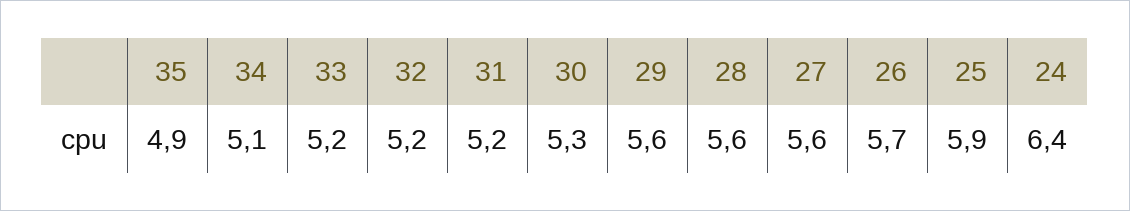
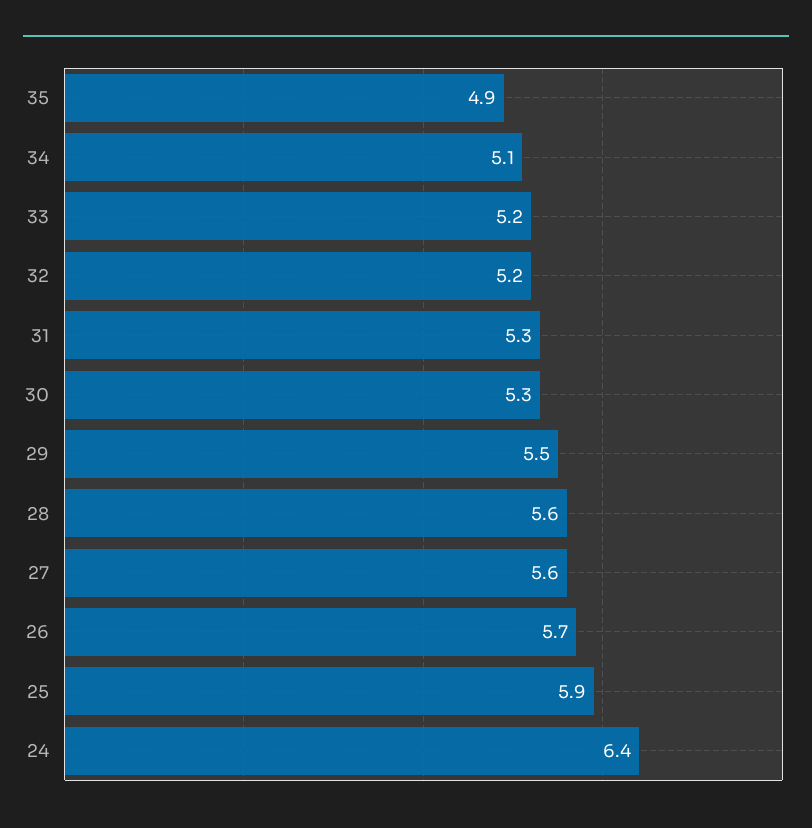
  {
    "35": 4.9,
    "34": 5.1,
    "33": 5.2,
    "32": 5.2,
-   "31": 5.2,
+   "31": 5.3,
    "30": 5.3,
-   "29": 5.6,
+   "29": 5.5,
    "28": 5.6,
    "27": 5.6,
    "26": 5.7,
    "25": 5.9,
    "24": 6.4
  }

